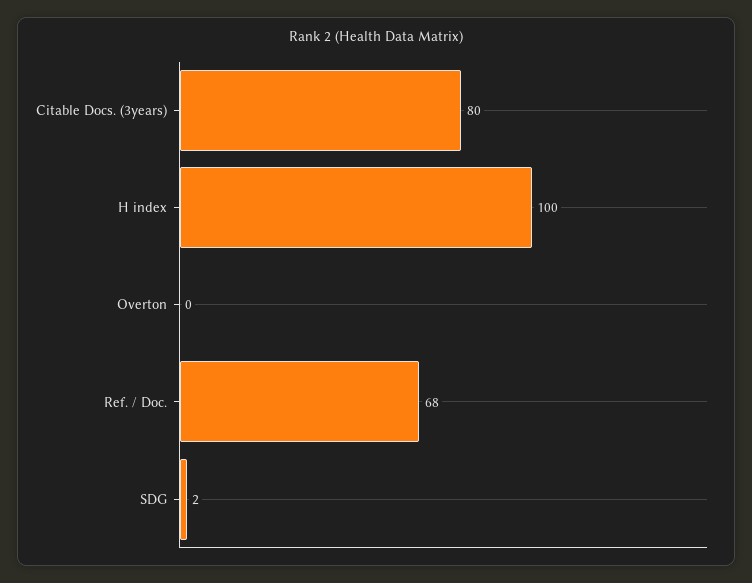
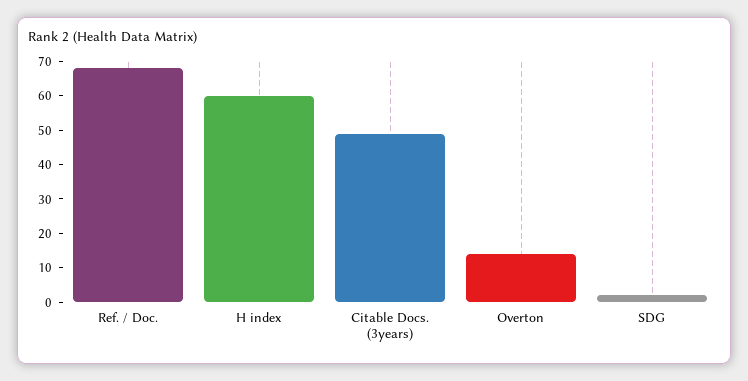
  {
-   "Citable Docs. (3years)": 80,
+   "Citable Docs. (3years)": 50,
-   "H index": 100,
+   "H index": 60,
-   "Overton": 0,
+   "Overton": 15,
    "Ref. / Doc.": 68,
    "SDG": 2
  }

